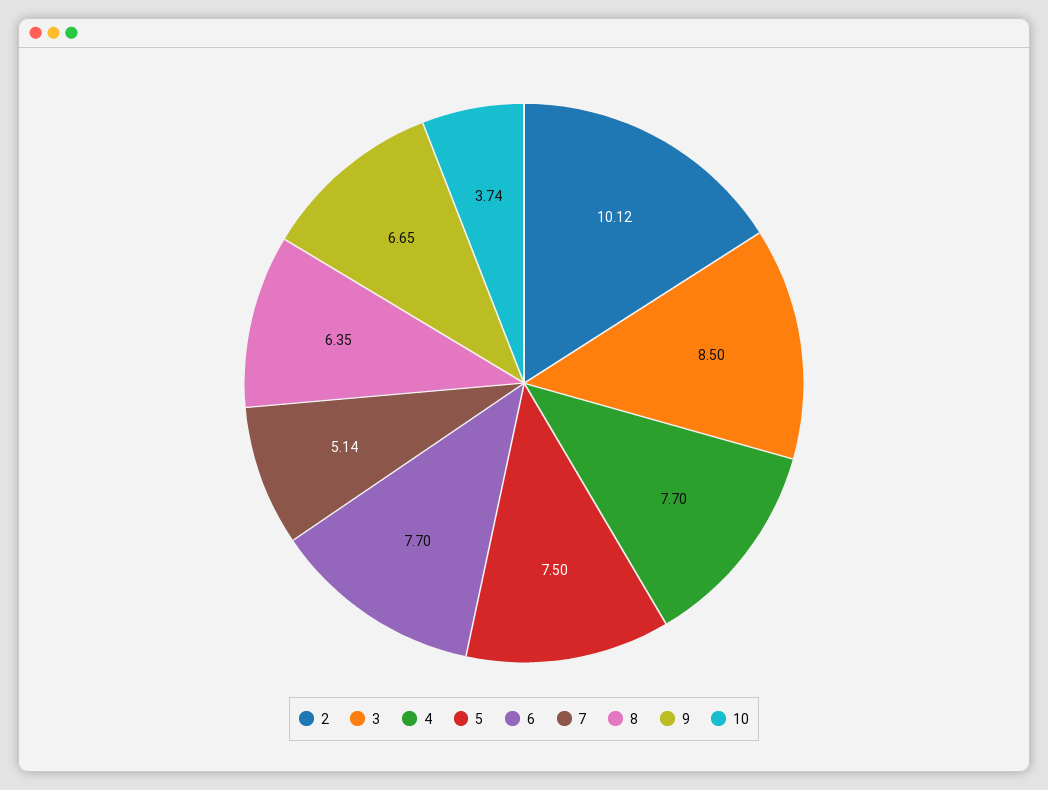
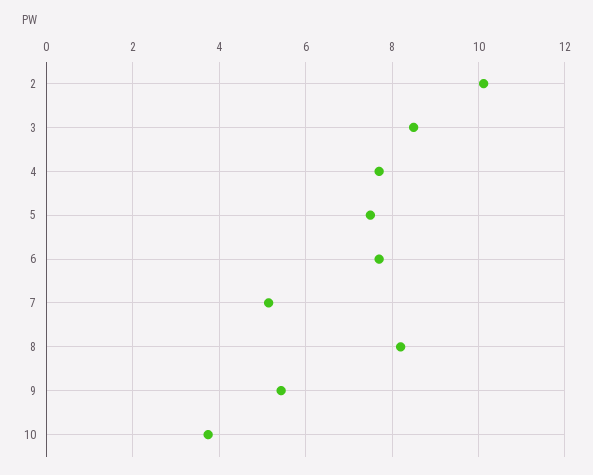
  {
    "2": 10.12,
    "3": 8.5,
    "4": 7.7,
    "5": 7.5,
    "6": 7.7,
    "7": 5.14,
-   "8": 6.35,
+   "8": 8.2,
-   "9": 6.65,
+   "9": 5.4,
    "10": 3.74
  }

